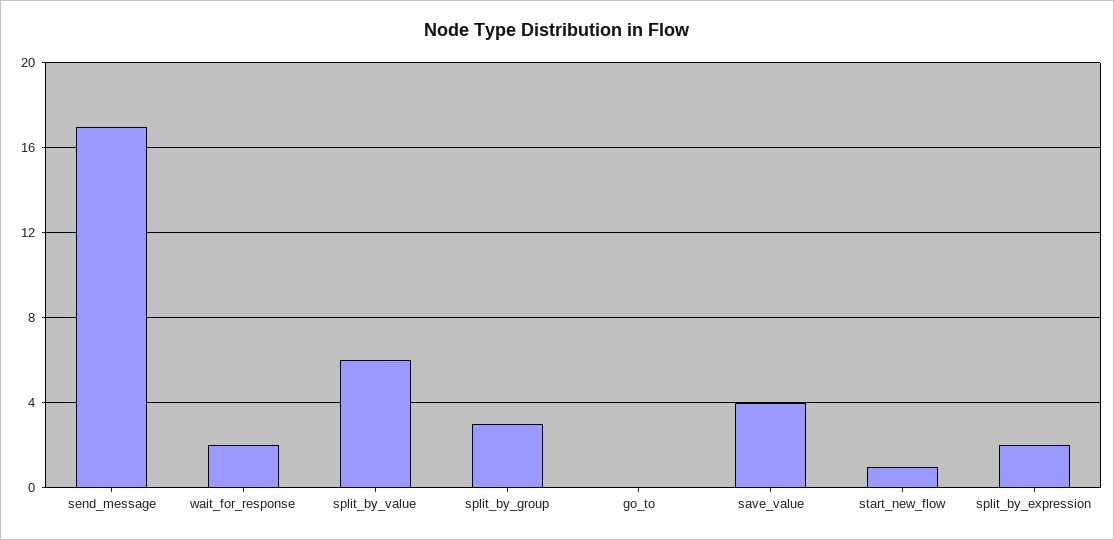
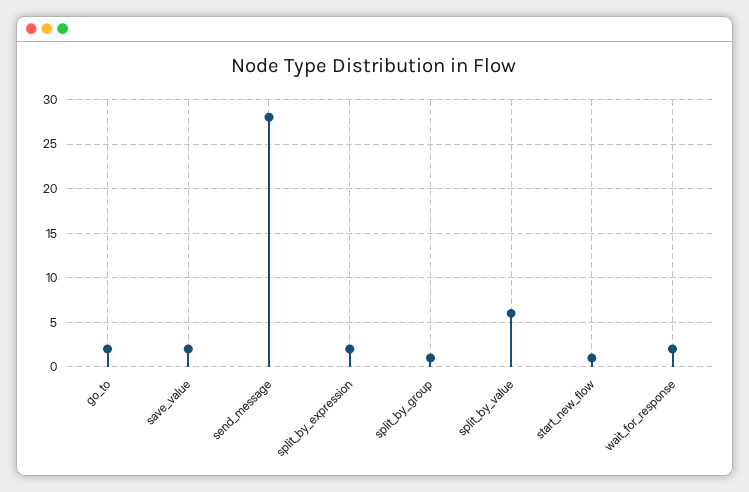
  {
-   "send_message": 17,
+   "send_message": 28,
    "wait_for_response": 2,
    "split_by_value": 6,
-   "split_by_group": 3,
+   "split_by_group": 1,
-   "go_to": 0,
+   "go_to": 2,
-   "save_value": 4,
+   "save_value": 2,
    "start_new_flow": 1,
    "split_by_expression": 2
  }

